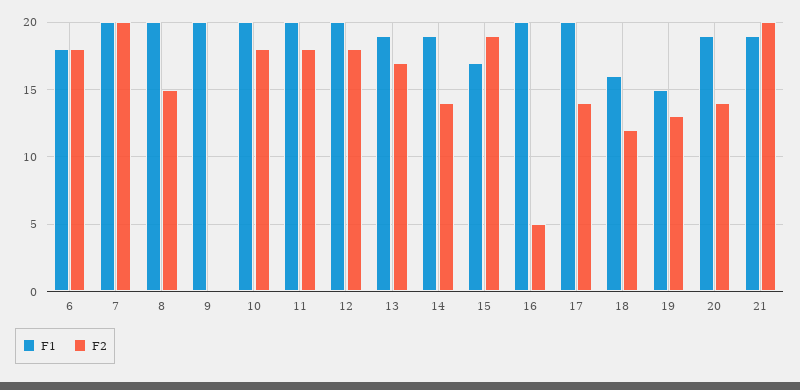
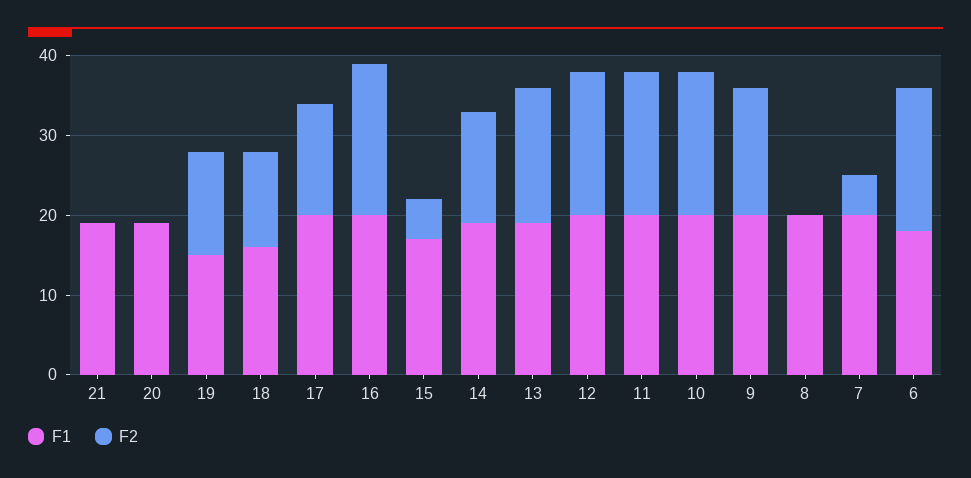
  {
    "F1": {
      "6": 18,
      "7": 20,
      "8": 20,
      "9": 20,
      "10": 20,
      "11": 20,
      "12": 20,
      "13": 19,
      "14": 19,
      "15": 17,
      "16": 20,
      "17": 20,
      "18": 16,
      "19": 15,
      "20": 19,
      "21": 19
    },
    "F2": {
      "6": 18,
-     "7": 20,
+     "7": 5,
-     "8": 15,
+     "8": 0,
-     "9": 0,
+     "9": 15,
      "10": 18,
      "11": 18,
      "12": 18,
      "13": 17,
      "14": 14,
-     "15": 19,
+     "15": 5,
-     "16": 5,
+     "16": 20,
      "17": 14,
      "18": 12,
      "19": 13,
-     "20": 14,
+     "20": 0,
-     "21": 20
+     "21": 0
    }
  }

